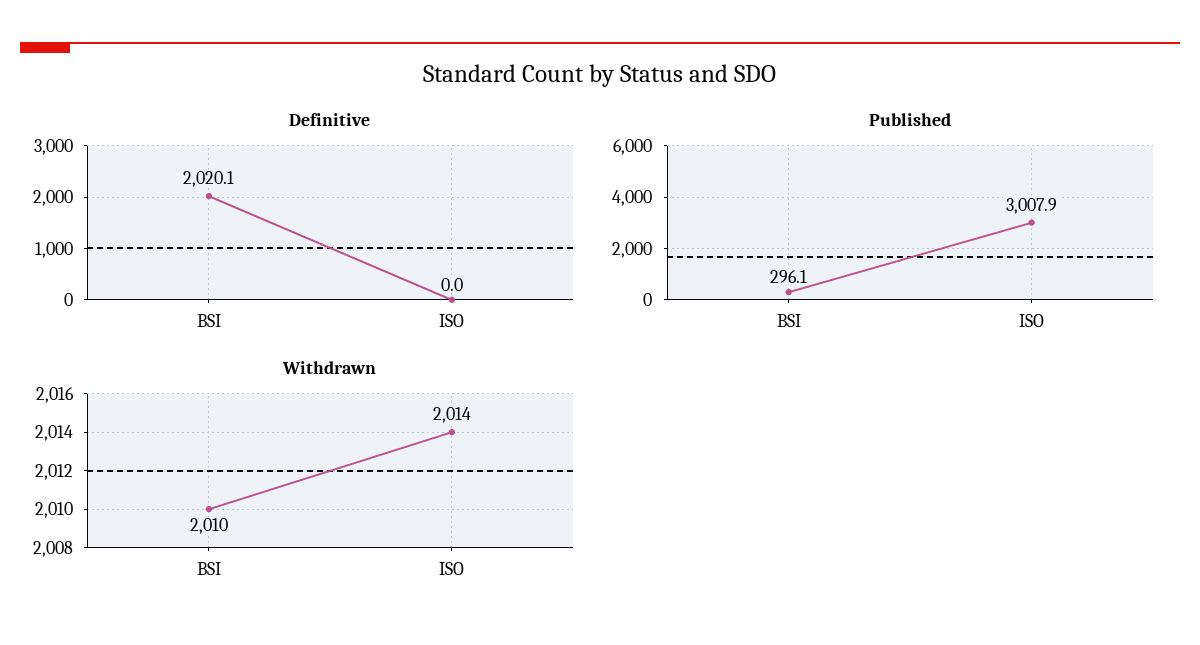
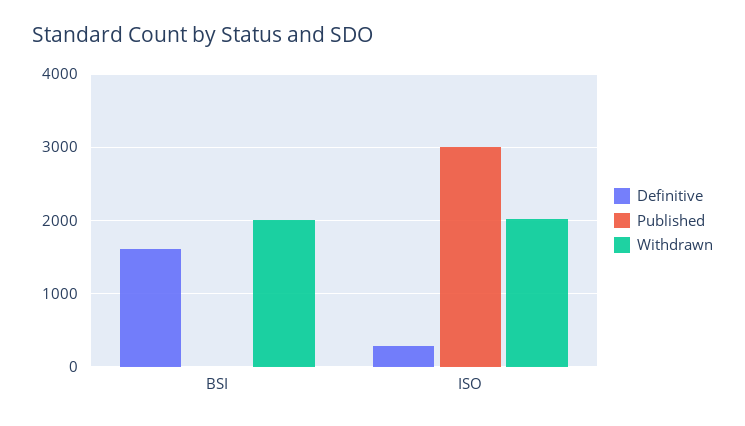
  {
    "Definitive": {
-     "BSI": 2020.1,
+     "BSI": 1600,
-     "ISO": 0
+     "ISO": 300
    },
    "Published": {
-     "BSI": 296.1,
+     "BSI": 0,
      "ISO": 3007.9
    },
    "Withdrawn": {
      "BSI": 2010,
      "ISO": 2014
    }
  }

